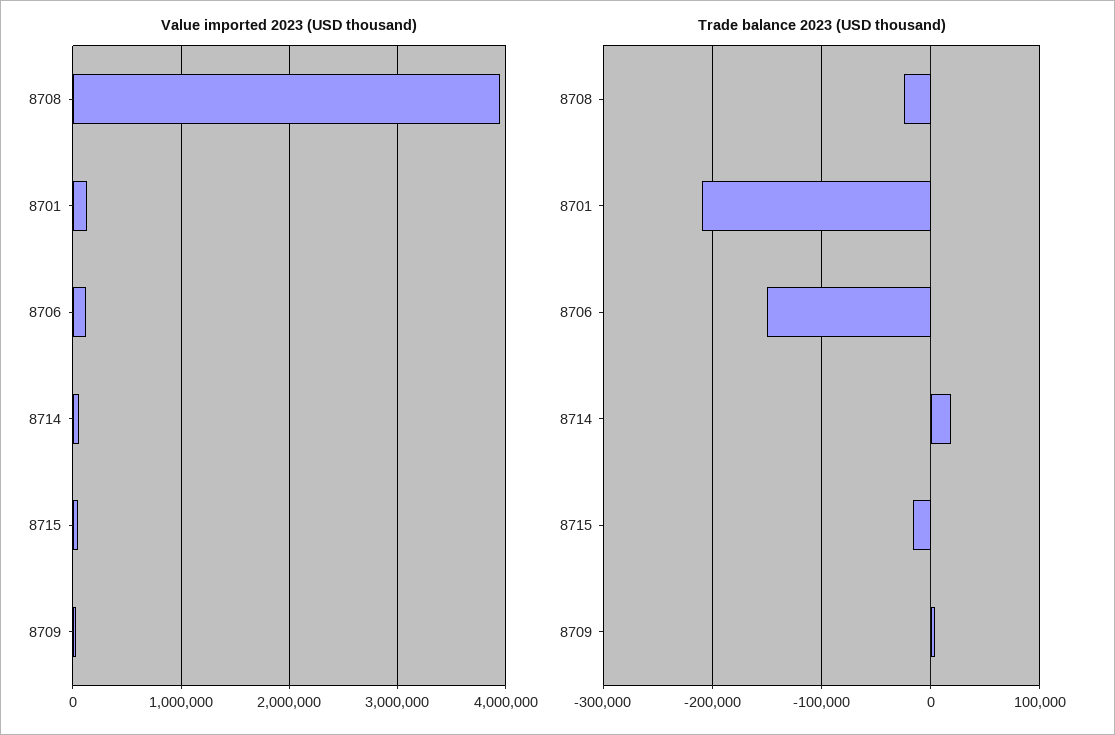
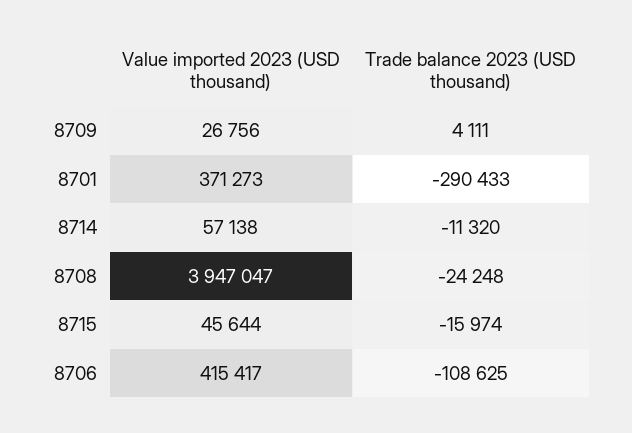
  {
    "Value imported 2023 (USD thousand)": {
      "8708": 3947047,
-     "8701": 100000,
+     "8701": 371273,
-     "8706": 100000,
+     "8706": 415417,
      "8714": 57138,
      "8715": 45644,
      "8709": 26756
    },
    "Trade balance 2023 (USD thousand)": {
      "8708": -24248,
-     "8701": -210000,
+     "8701": -290433,
-     "8706": -150000,
+     "8706": -108625,
-     "8714": 20000,
+     "8714": -11320,
      "8715": -15974,
      "8709": 4111
    }
  }

